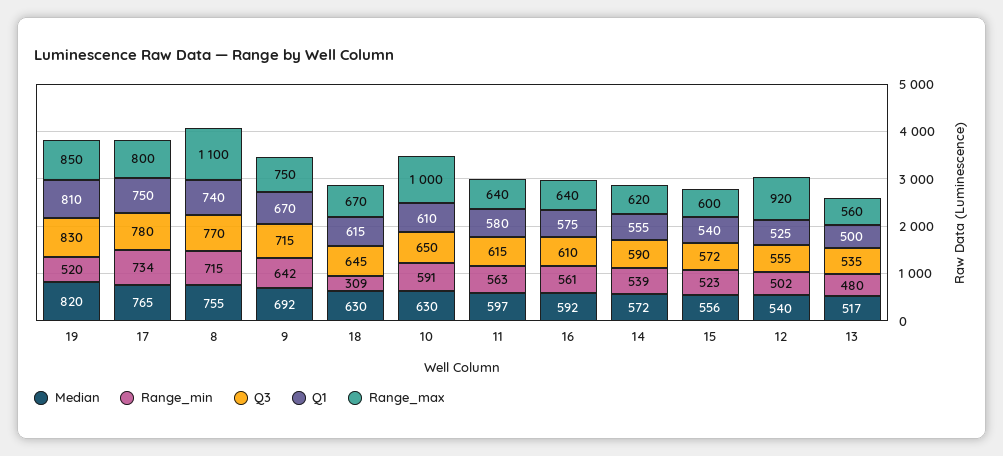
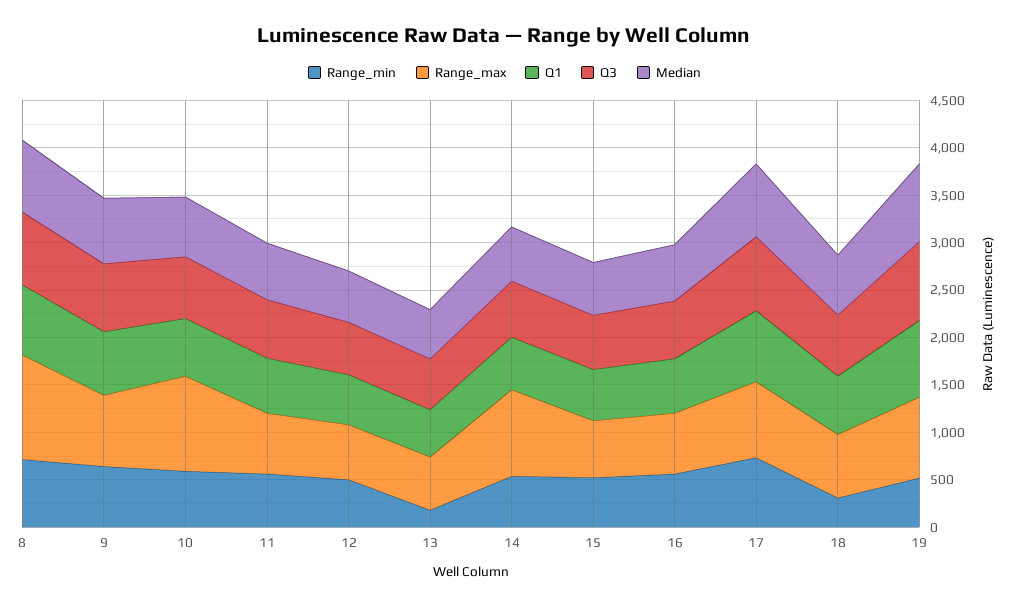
  {
    "Median": {
      "19": 820,
      "17": 765,
      "8": 755,
      "9": 692,
      "18": 630,
      "10": 630,
      "11": 597,
      "16": 592,
      "14": 572,
      "15": 556,
      "12": 540,
      "13": 517
    },
    "Range_min": {
      "19": 520,
      "17": 734,
      "8": 715,
      "9": 642,
      "18": 309,
      "10": 591,
      "11": 563,
      "16": 561,
      "14": 539,
      "15": 523,
      "12": 502,
-     "13": 480
+     "13": 200
    },
    "Q3": {
      "19": 830,
      "17": 780,
      "8": 770,
      "9": 715,
      "18": 645,
      "10": 650,
      "11": 615,
      "16": 610,
      "14": 590,
      "15": 572,
      "12": 555,
      "13": 535
    },
    "Q1": {
      "19": 810,
      "17": 750,
      "8": 740,
      "9": 670,
      "18": 615,
      "10": 610,
      "11": 580,
      "16": 575,
      "14": 555,
      "15": 540,
      "12": 525,
      "13": 500
    },
    "Range_max": {
      "19": 850,
      "17": 800,
      "8": 1100,
      "9": 750,
      "18": 670,
      "10": 1000,
      "11": 640,
      "16": 640,
-     "14": 620,
+     "14": 900,
      "15": 600,
-     "12": 920,
+     "12": 600,
      "13": 560
    }
  }

